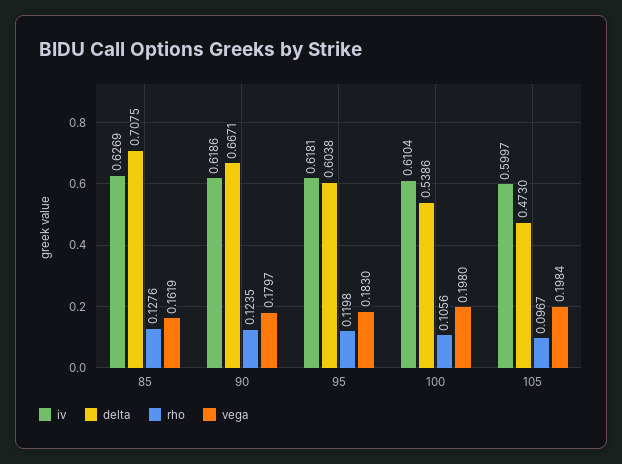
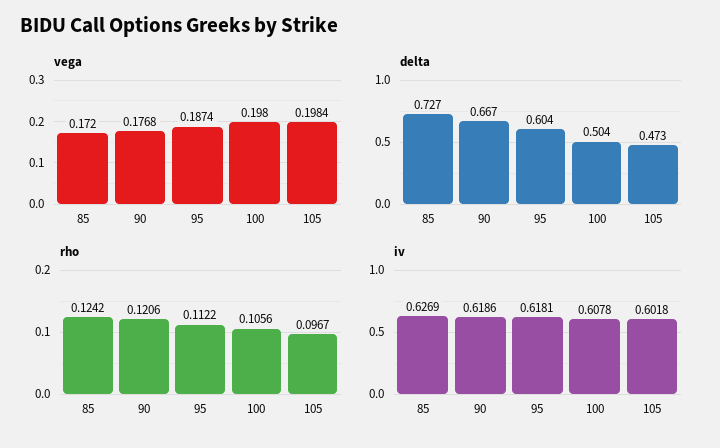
  {
    "iv": {
      "85": 0.6269,
      "90": 0.6186,
      "95": 0.6181,
-     "100": 0.6104,
+     "100": 0.6078,
-     "105": 0.5997
+     "105": 0.6018
    },
    "delta": {
-     "85": 0.7075,
+     "85": 0.727,
      "90": 0.6671,
      "95": 0.6038,
-     "100": 0.5386,
+     "100": 0.504,
      "105": 0.473
    },
    "rho": {
-     "85": 0.1276,
+     "85": 0.1242,
-     "90": 0.1235,
+     "90": 0.1206,
-     "95": 0.1198,
+     "95": 0.1122,
      "100": 0.1056,
      "105": 0.0967
    },
    "vega": {
-     "85": 0.1619,
+     "85": 0.172,
-     "90": 0.1797,
+     "90": 0.1768,
-     "95": 0.183,
+     "95": 0.1874,
      "100": 0.198,
      "105": 0.1984
    }
  }

